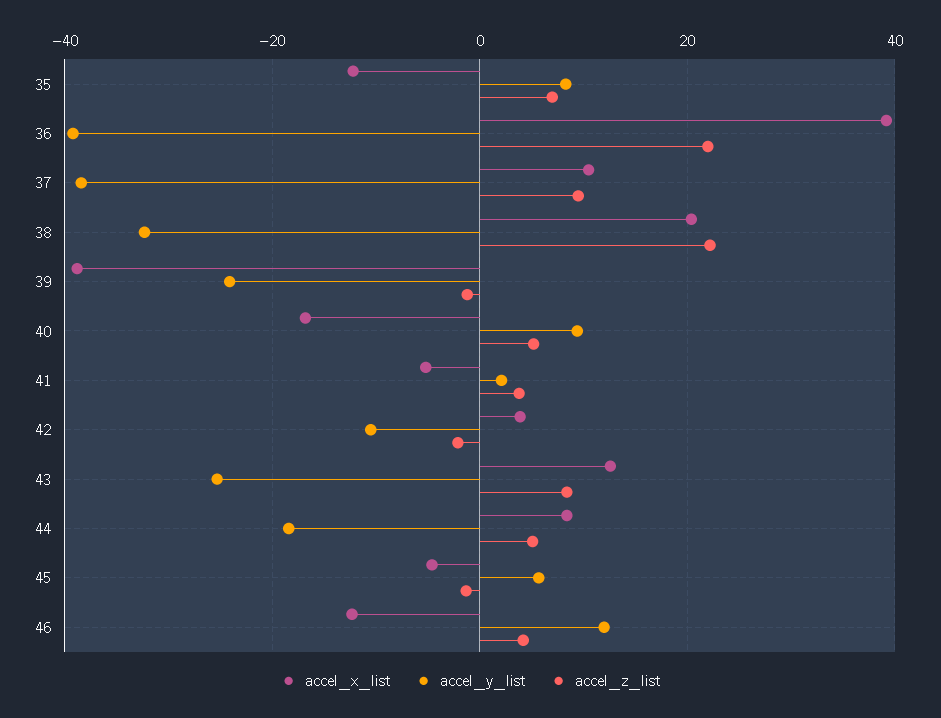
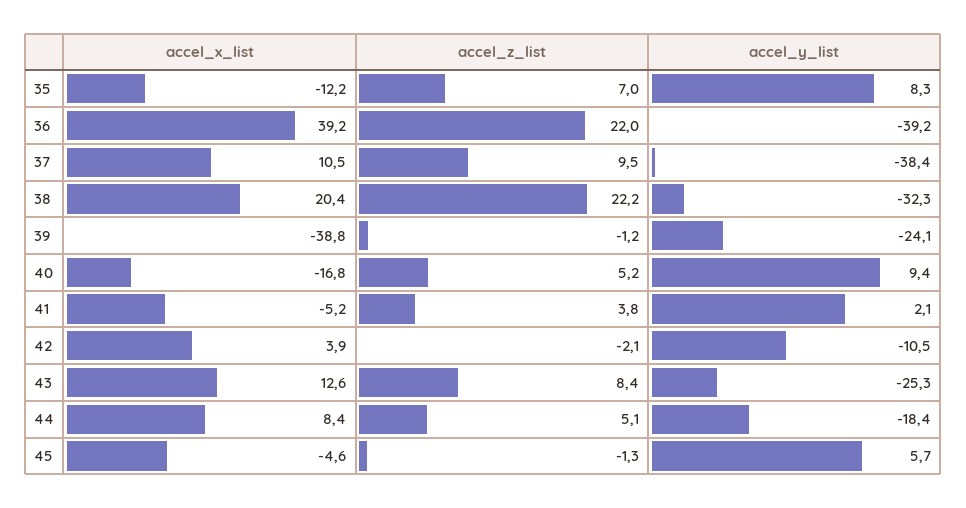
  {
    "accel_x_list": {
      "35": -12.2,
      "36": 39.2,
      "37": 10.5,
      "38": 20.4,
      "39": -38.8,
      "40": -16.8,
      "41": -5.2,
      "42": 3.9,
      "43": 12.6,
      "44": 8.4,
-     "45": -4.6,
+     "45": -4.6
-     "46": -12
    },
    "accel_y_list": {
      "35": 8.3,
      "36": -39.2,
      "37": -38.4,
      "38": -32.3,
      "39": -24.1,
      "40": 9.4,
      "41": 2.1,
      "42": -10.5,
      "43": -25.3,
      "44": -18.4,
-     "45": 5.7,
+     "45": 5.7
-     "46": 12
    },
    "accel_z_list": {
      "35": 7,
      "36": 22,
      "37": 9.5,
      "38": 22.2,
      "39": -1.2,
      "40": 5.2,
      "41": 3.8,
      "42": -2.1,
      "43": 8.4,
      "44": 5.1,
-     "45": -1.3,
+     "45": -1.3
-     "46": 4
    }
  }

